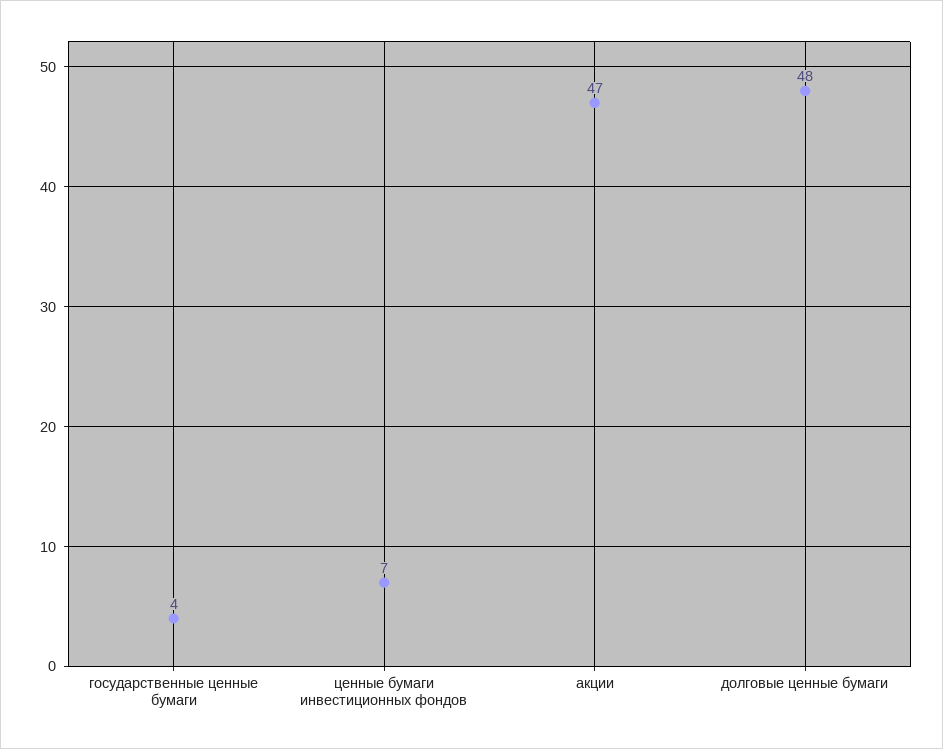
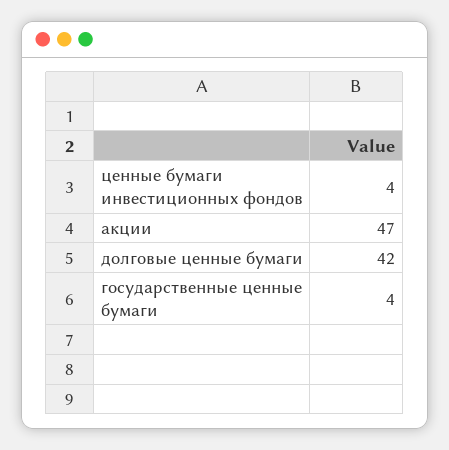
  {
    "государственные ценные бумаги": 4,
-   "ценные бумаги инвестиционных фондов": 7,
+   "ценные бумаги инвестиционных фондов": 4,
    "акции": 47,
-   "долговые ценные бумаги": 48
+   "долговые ценные бумаги": 42
  }

